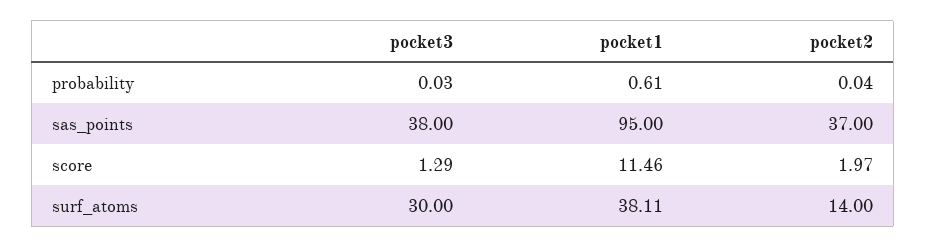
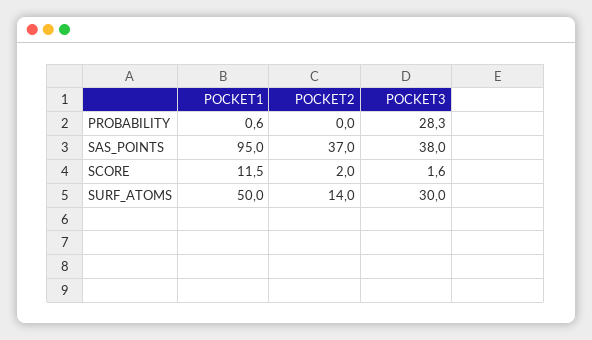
  {
    "pocket3": {
-     "probability": 0.03,
+     "probability": 28.3,
      "sas_points": 38,
-     "score": 1.29,
+     "score": 1.6,
      "surf_atoms": 30
    },
    "pocket1": {
      "probability": 0.61,
      "sas_points": 95,
      "score": 11.46,
-     "surf_atoms": 38.11
+     "surf_atoms": 50
    },
    "pocket2": {
      "probability": 0.04,
      "sas_points": 37,
      "score": 1.97,
      "surf_atoms": 14
    }
  }

